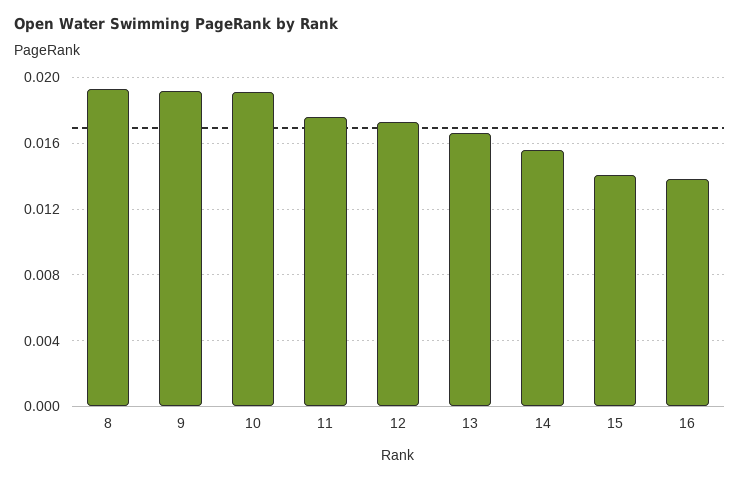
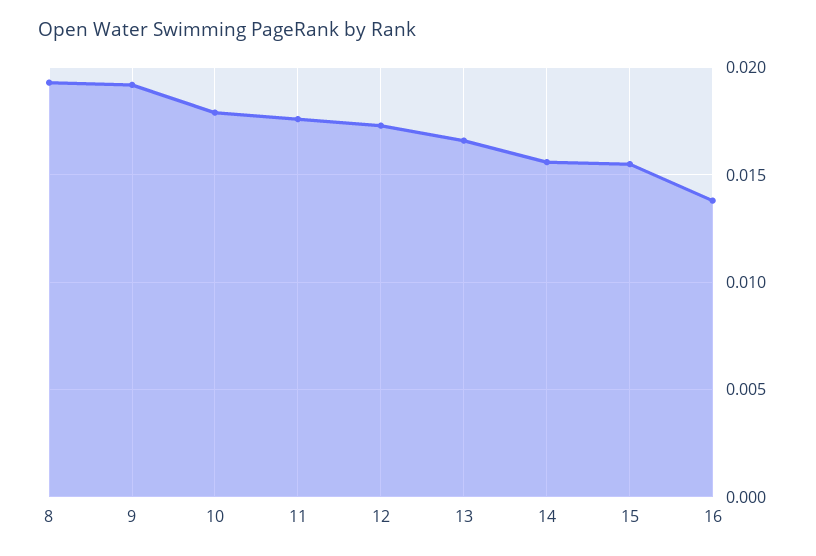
  {
    "8": 0.0195,
    "9": 0.019,
-   "10": 0.019,
+   "10": 0.018,
    "11": 0.0175,
    "12": 0.0175,
    "13": 0.0165,
    "14": 0.0155,
-   "15": 0.014,
+   "15": 0.0155,
    "16": 0.014
  }

